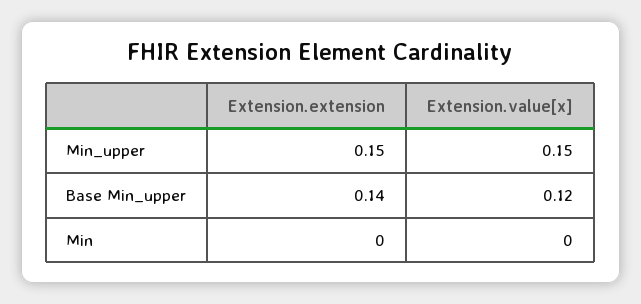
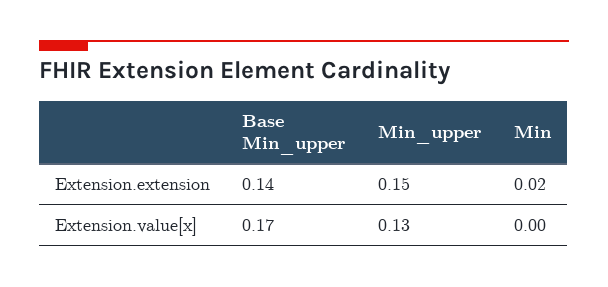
  {
    "Extension.extension": {
      "Min_upper": 0.15,
      "Base Min_upper": 0.14,
-     "Min": 0
+     "Min": 0.02
    },
    "Extension.value[x]": {
-     "Min_upper": 0.15,
+     "Min_upper": 0.13,
-     "Base Min_upper": 0.12,
+     "Base Min_upper": 0.17,
      "Min": 0
    }
  }

